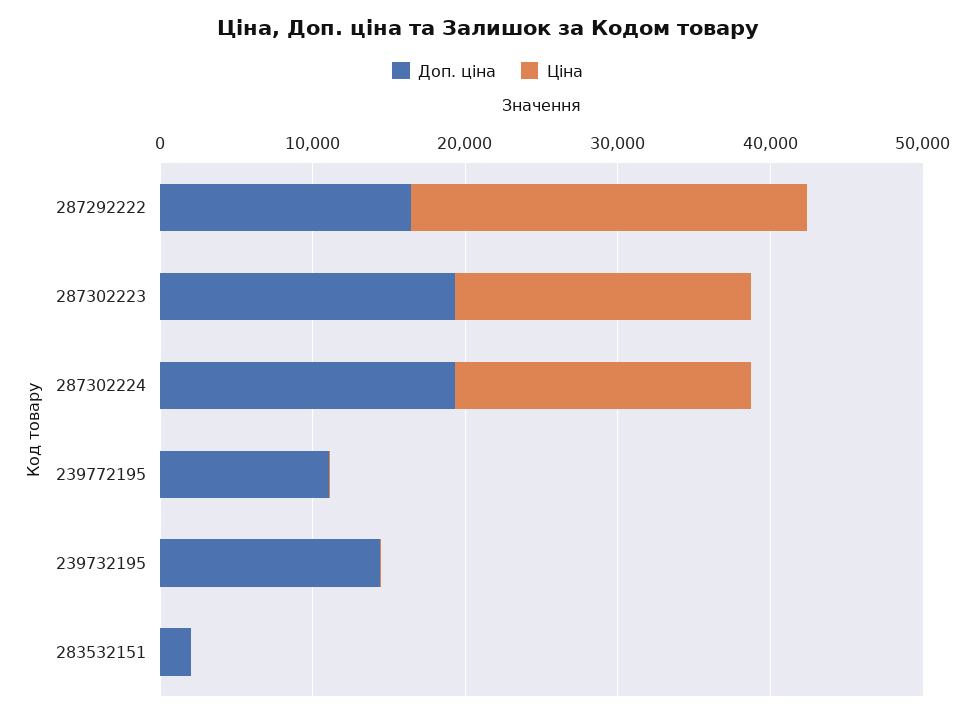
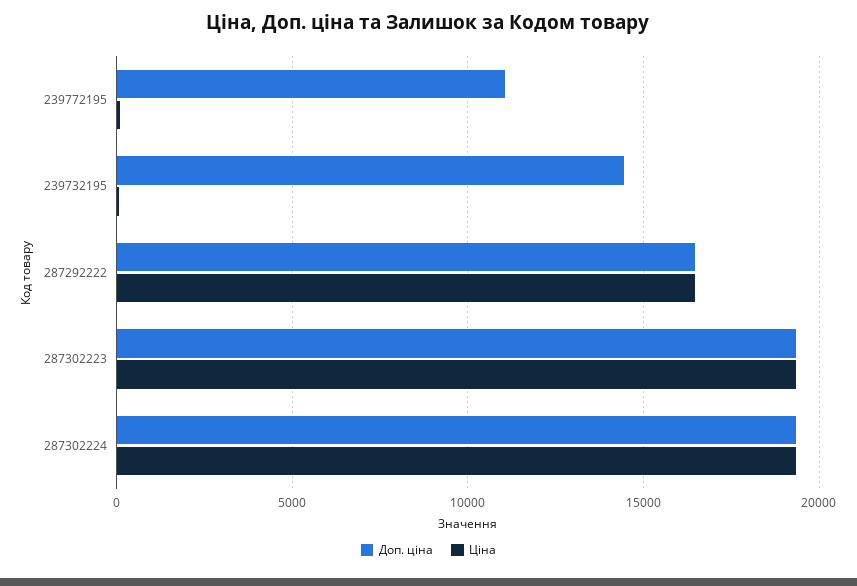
  {
    "Доп. ціна": {
      "287292222": 16500,
      "287302223": 19500,
      "287302224": 19500,
      "239772195": 11000,
-     "239732195": 14500,
+     "239732195": 14500
-     "283532151": 2000
    },
    "Ціна": {
-     "287292222": 26000,
+     "287292222": 16500,
      "287302223": 19500,
      "287302224": 19500,
      "239772195": 0,
-     "239732195": 0,
+     "239732195": 0
-     "283532151": 0
    }
  }

